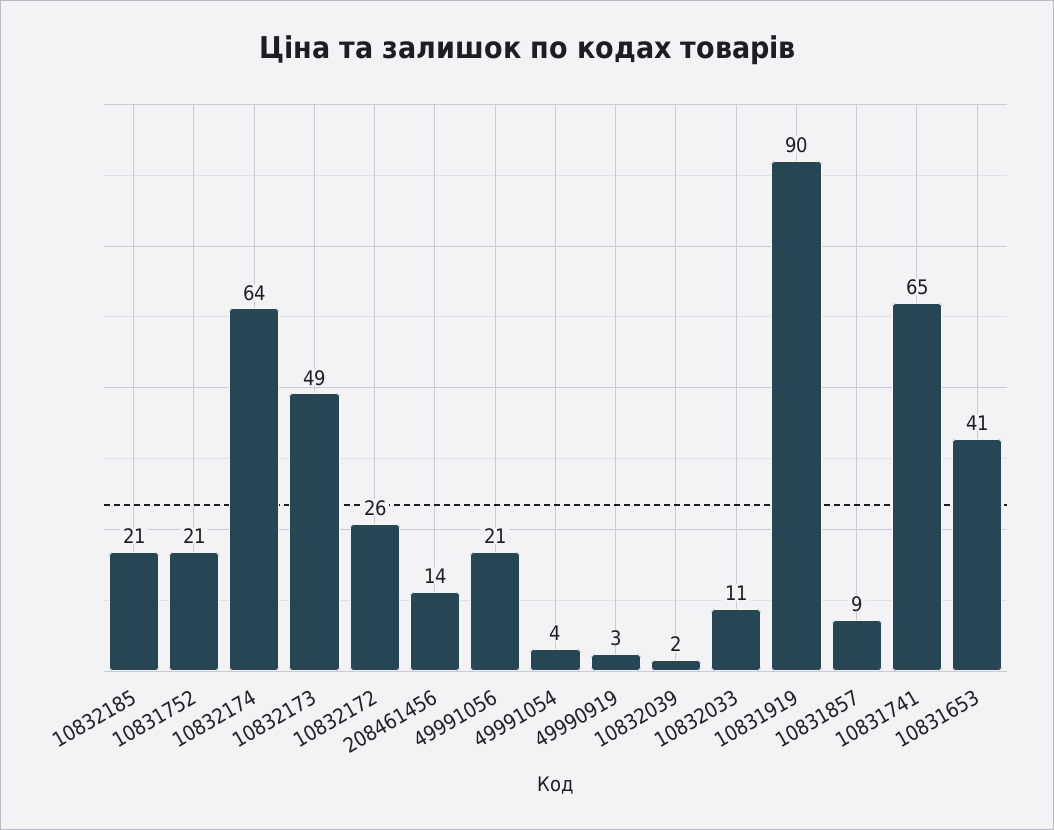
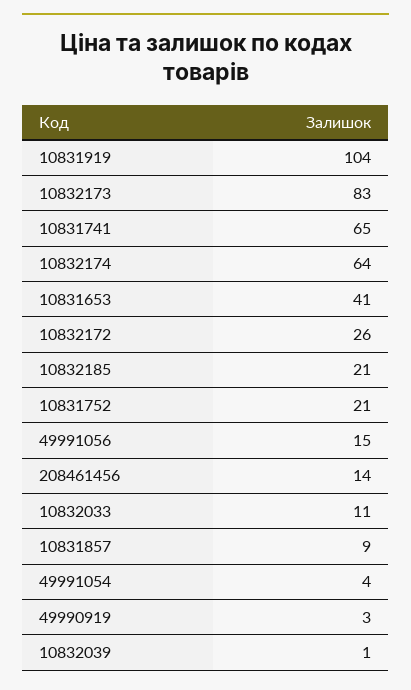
  {
    "10832185": 21,
    "10831752": 21,
    "10832174": 64,
-   "10832173": 49,
+   "10832173": 83,
    "10832172": 26,
    "208461456": 14,
-   "49991056": 21,
+   "49991056": 15,
    "49991054": 4,
    "49990919": 3,
-   "10832039": 2,
+   "10832039": 1,
    "10832033": 11,
-   "10831919": 90,
+   "10831919": 104,
    "10831857": 9,
    "10831741": 65,
    "10831653": 41
  }

